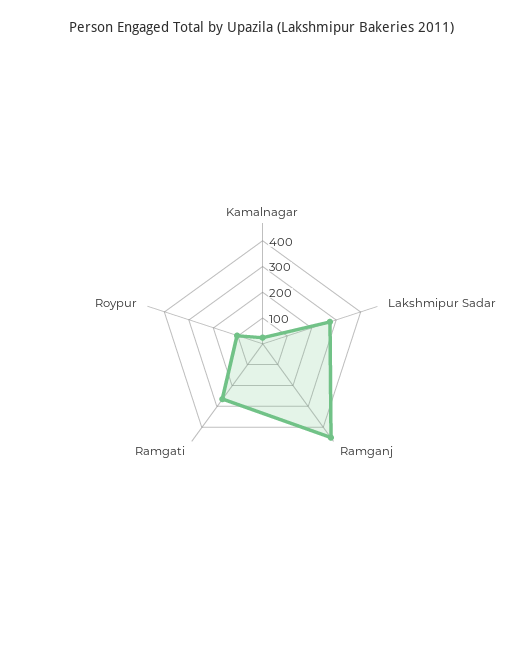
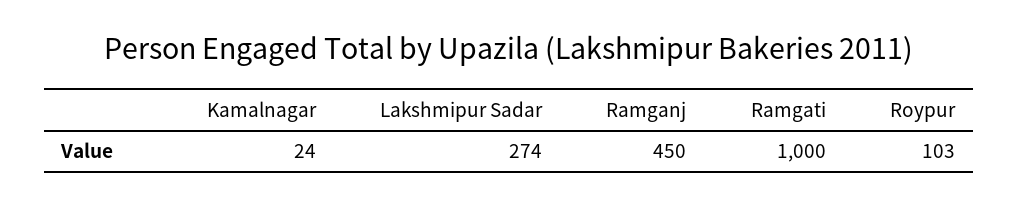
  {
    "Kamalnagar": 24,
    "Lakshmipur Sadar": 274,
    "Ramganj": 450,
-   "Ramgati": 250,
+   "Ramgati": 1000,
    "Roypur": 103
  }

